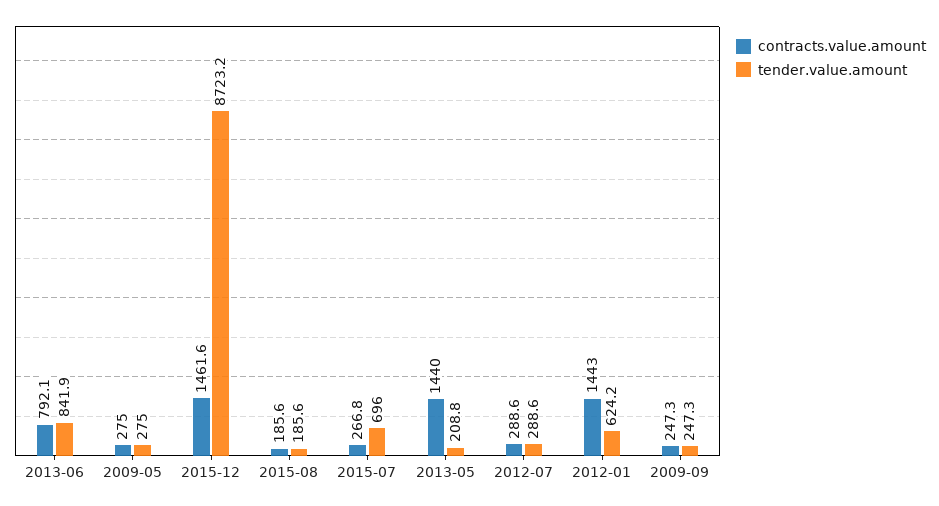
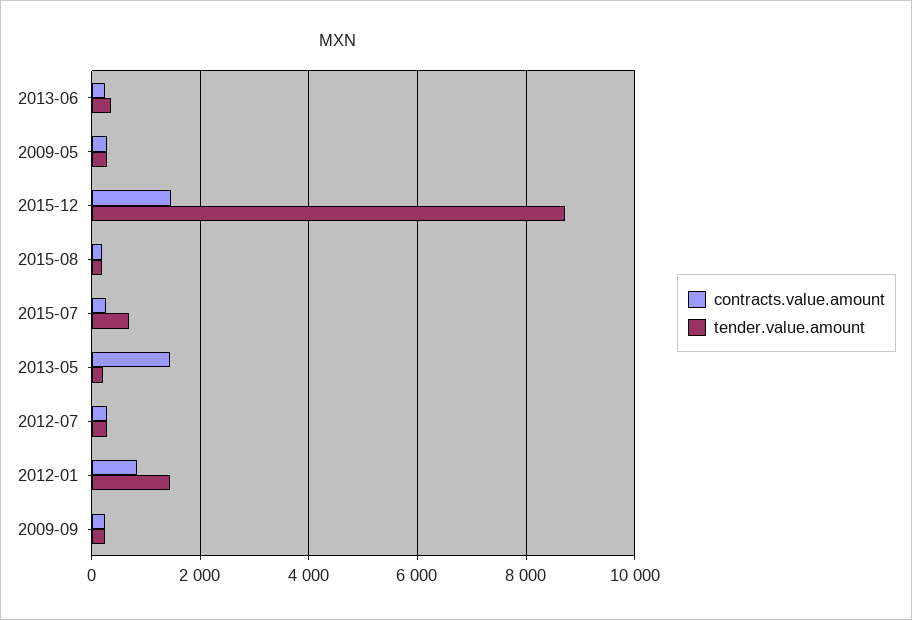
  {
    "contracts.value.amount": {
-     "2013-06": 792.1,
+     "2013-06": 200,
      "2009-05": 275,
      "2015-12": 1461.6,
      "2015-08": 185.6,
      "2015-07": 266.8,
      "2013-05": 1440,
      "2012-07": 288.6,
-     "2012-01": 1443,
+     "2012-01": 800,
      "2009-09": 247.3
    },
    "tender.value.amount": {
-     "2013-06": 841.9,
+     "2013-06": 400,
      "2009-05": 275,
      "2015-12": 8723.2,
      "2015-08": 185.6,
      "2015-07": 696,
      "2013-05": 208.8,
      "2012-07": 288.6,
-     "2012-01": 624.2,
+     "2012-01": 1400,
      "2009-09": 247.3
    }
  }

